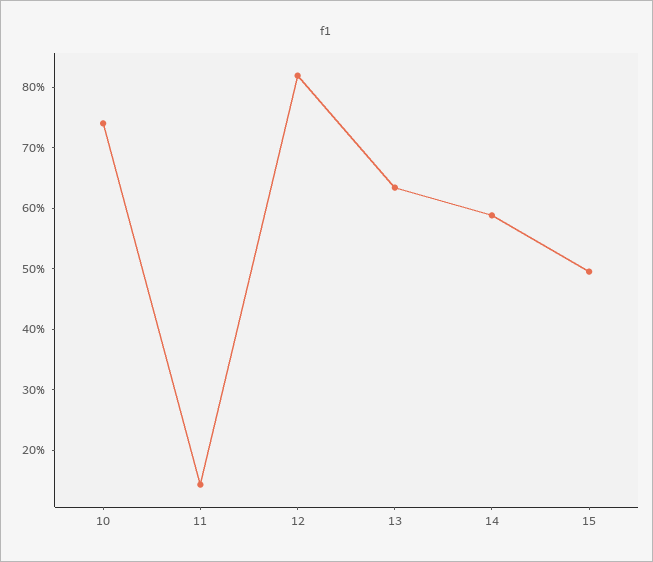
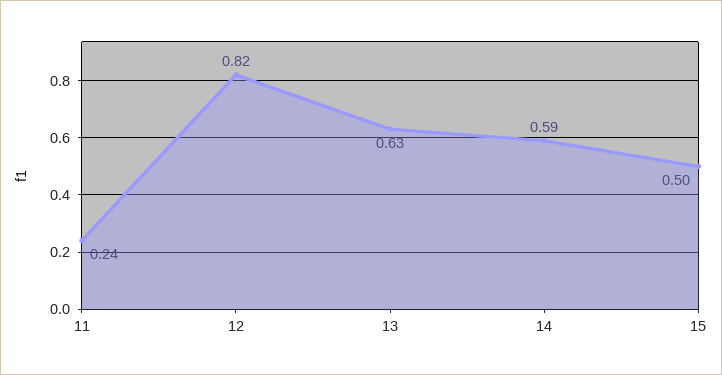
  {
-   "10": 0.74,
-   "11": 0.14,
+   "11": 0.24,
    "12": 0.82,
    "13": 0.63,
    "14": 0.59,
    "15": 0.5
  }

